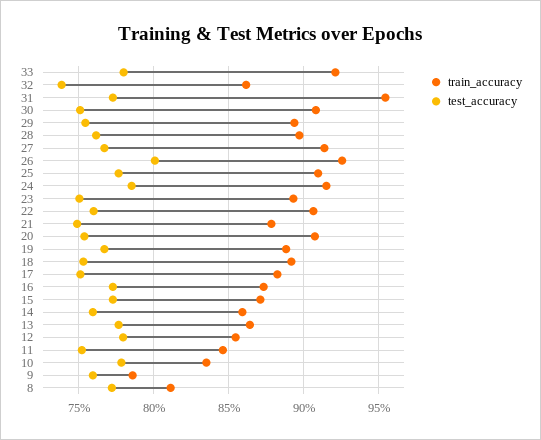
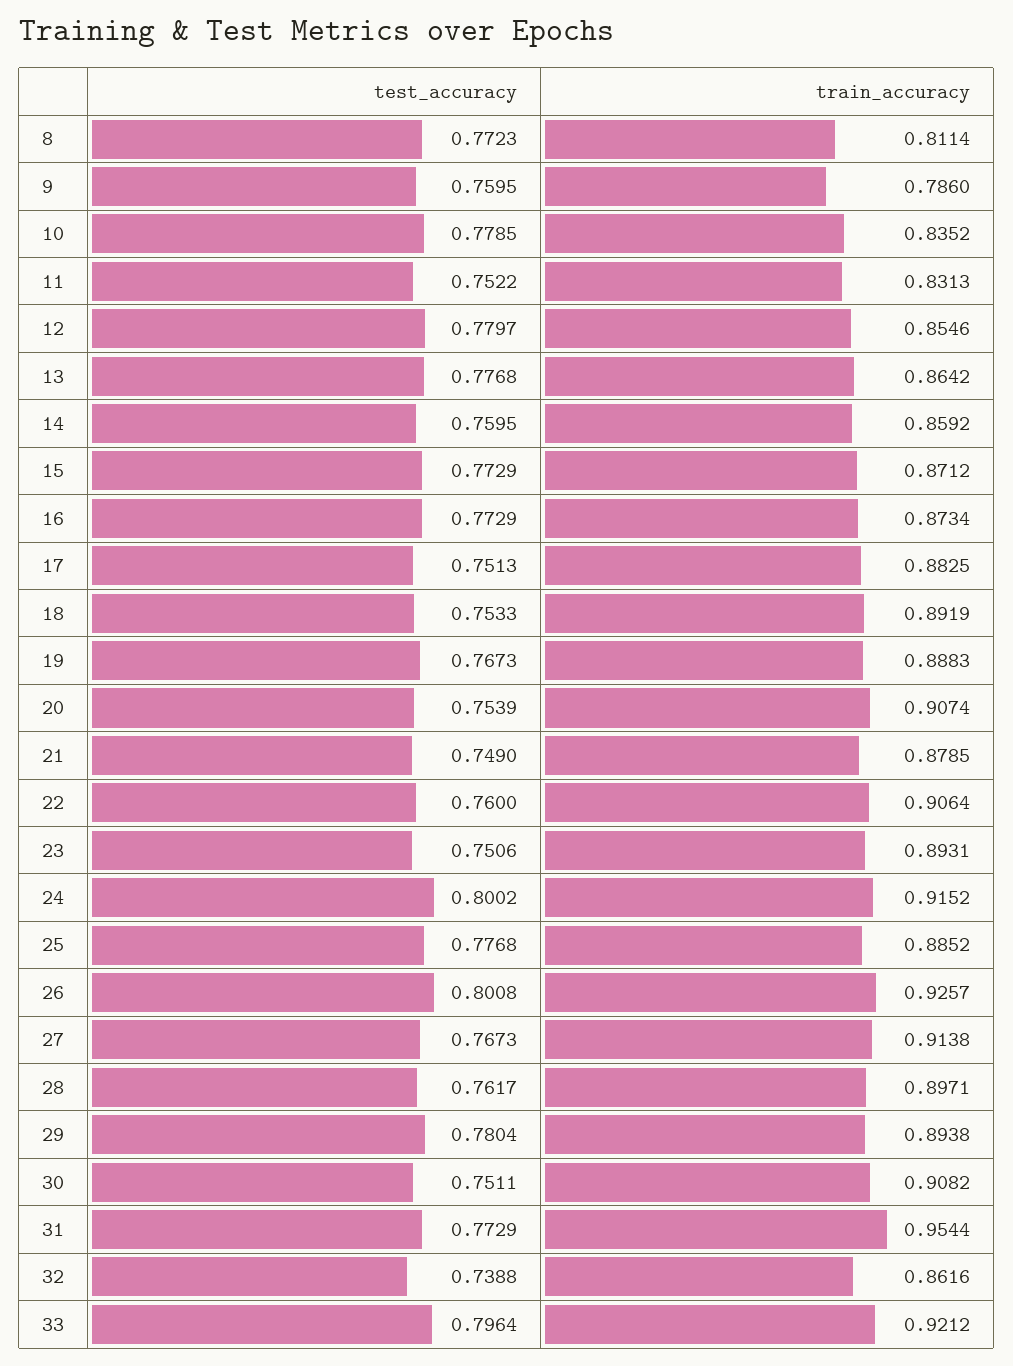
  {
    "train_accuracy": {
      "33": 0.9212,
      "32": 0.8616,
      "31": 0.9544,
      "30": 0.9082,
      "29": 0.8938,
      "28": 0.8971,
      "27": 0.9138,
      "26": 0.9257,
-     "25": 0.91,
+     "25": 0.8852,
      "24": 0.9152,
      "23": 0.8931,
      "22": 0.9064,
      "21": 0.8785,
      "20": 0.9074,
      "19": 0.8883,
      "18": 0.8919,
      "17": 0.8825,
      "16": 0.8734,
      "15": 0.8712,
      "14": 0.8592,
      "13": 0.8642,
      "12": 0.8546,
-     "11": 0.845,
+     "11": 0.8313,
      "10": 0.8352,
      "9": 0.786,
      "8": 0.8114
    },
    "test_accuracy": {
-     "33": 0.78,
+     "33": 0.7964,
      "32": 0.7388,
      "31": 0.7729,
      "30": 0.7511,
-     "29": 0.755,
+     "29": 0.7804,
      "28": 0.7617,
      "27": 0.7673,
      "26": 0.8008,
      "25": 0.7768,
-     "24": 0.785,
+     "24": 0.8002,
      "23": 0.7506,
      "22": 0.76,
      "21": 0.749,
      "20": 0.7539,
      "19": 0.7673,
      "18": 0.7533,
      "17": 0.7513,
      "16": 0.7729,
      "15": 0.7729,
      "14": 0.7595,
      "13": 0.7768,
      "12": 0.7797,
      "11": 0.7522,
      "10": 0.7785,
      "9": 0.7595,
      "8": 0.7723
    }
  }

